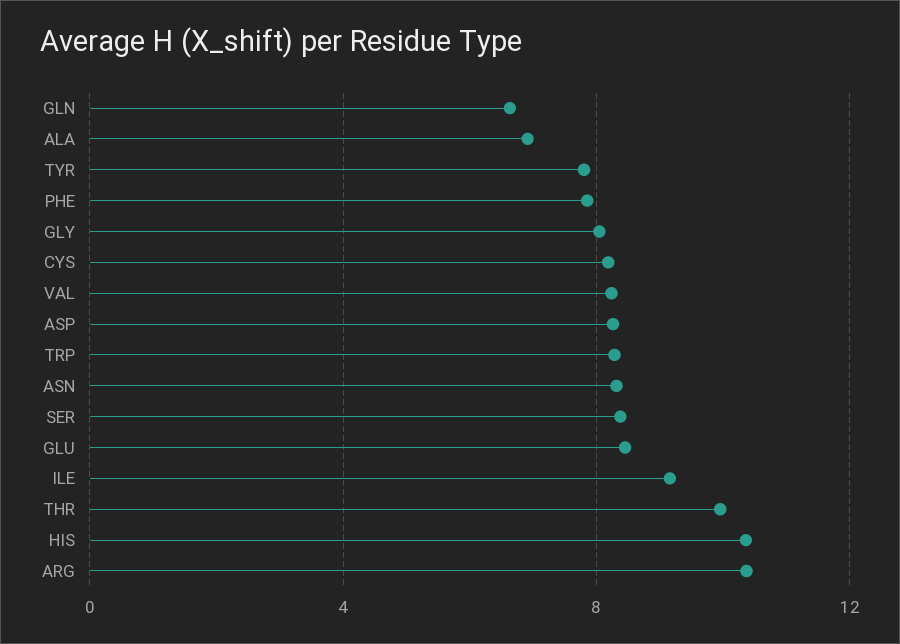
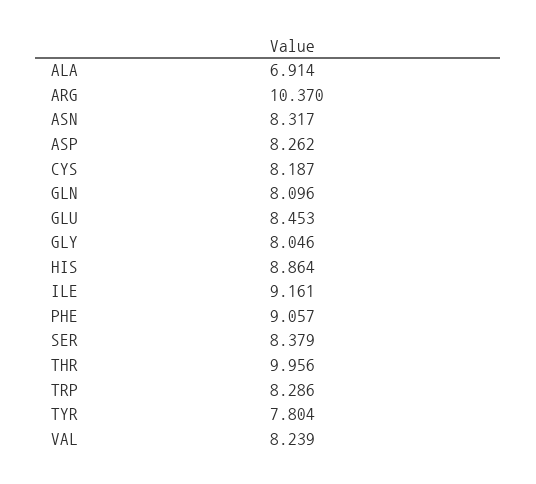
  {
-   "GLN": 6.5,
+   "GLN": 8.096,
    "ALA": 6.914,
    "TYR": 7.804,
-   "PHE": 8,
+   "PHE": 9.057,
    "GLY": 8.046,
    "CYS": 8.187,
    "VAL": 8.239,
    "ASP": 8.262,
    "TRP": 8.286,
    "ASN": 8.317,
    "SER": 8.379,
    "GLU": 8.453,
    "ILE": 9.161,
    "THR": 9.956,
-   "HIS": 10.5,
+   "HIS": 8.864,
    "ARG": 10.37
  }

